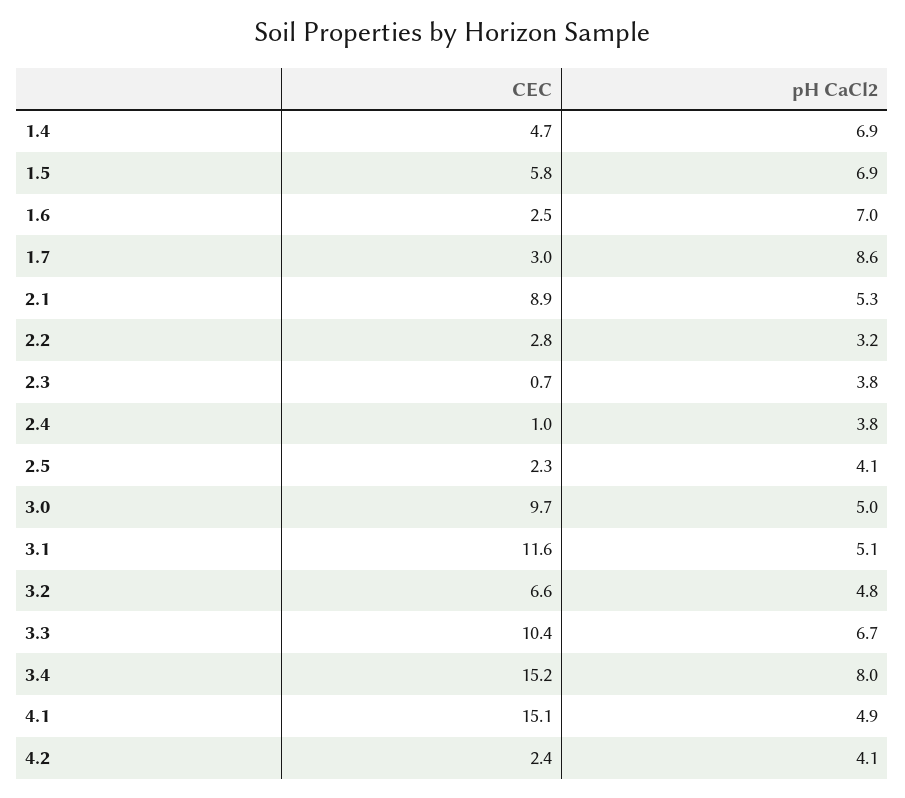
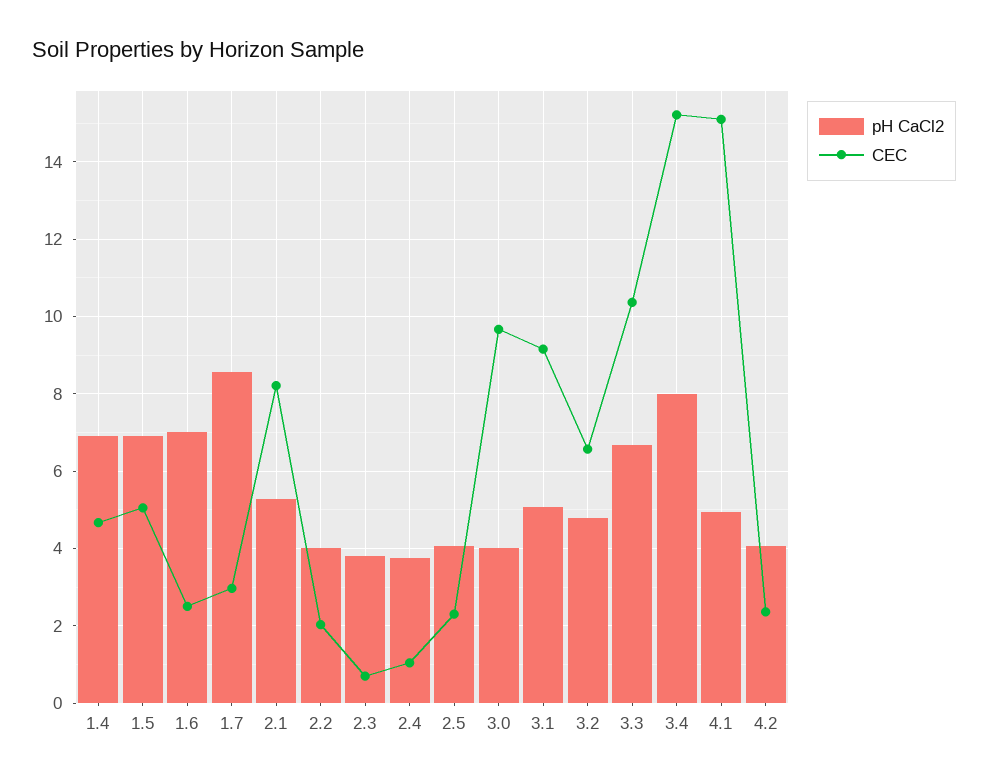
  {
    "CEC": {
      "1.4": 4.7,
-     "1.5": 5.8,
+     "1.5": 5,
      "1.6": 2.5,
      "1.7": 3,
-     "2.1": 8.9,
+     "2.1": 8.2,
-     "2.2": 2.8,
+     "2.2": 2,
      "2.3": 0.7,
      "2.4": 1,
      "2.5": 2.3,
      "3.0": 9.7,
-     "3.1": 11.6,
+     "3.1": 9.2,
      "3.2": 6.6,
      "3.3": 10.4,
      "3.4": 15.2,
      "4.1": 15.1,
      "4.2": 2.4
    },
    "pH CaCl2": {
      "1.4": 6.9,
      "1.5": 6.9,
      "1.6": 7,
      "1.7": 8.6,
      "2.1": 5.3,
-     "2.2": 3.2,
+     "2.2": 4,
      "2.3": 3.8,
      "2.4": 3.8,
      "2.5": 4.1,
-     "3.0": 5,
+     "3.0": 4,
      "3.1": 5.1,
      "3.2": 4.8,
      "3.3": 6.7,
      "3.4": 8,
      "4.1": 4.9,
      "4.2": 4.1
    }
  }

